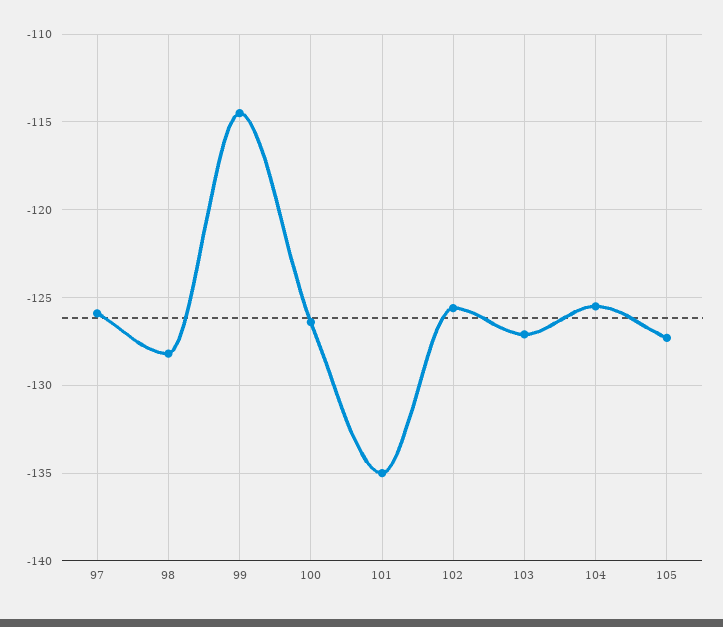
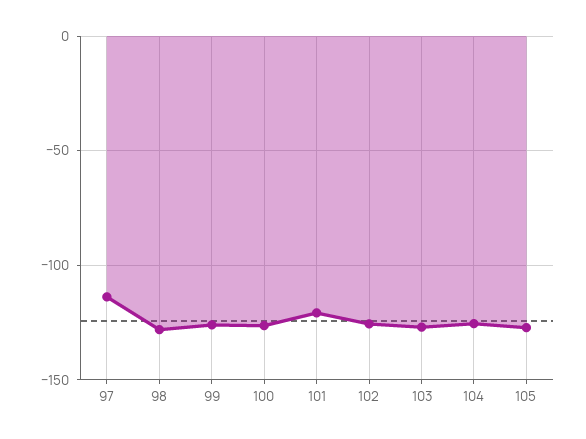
  {
-   "97": -126,
+   "97": -115,
    "98": -128,
-   "99": -114.5,
+   "99": -125,
    "100": -126.5,
-   "101": -135,
+   "101": -120,
    "102": -125.5,
    "103": -127,
    "104": -125.5,
    "105": -127.5
  }

